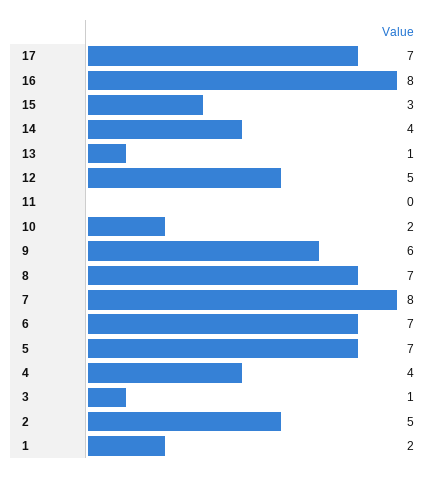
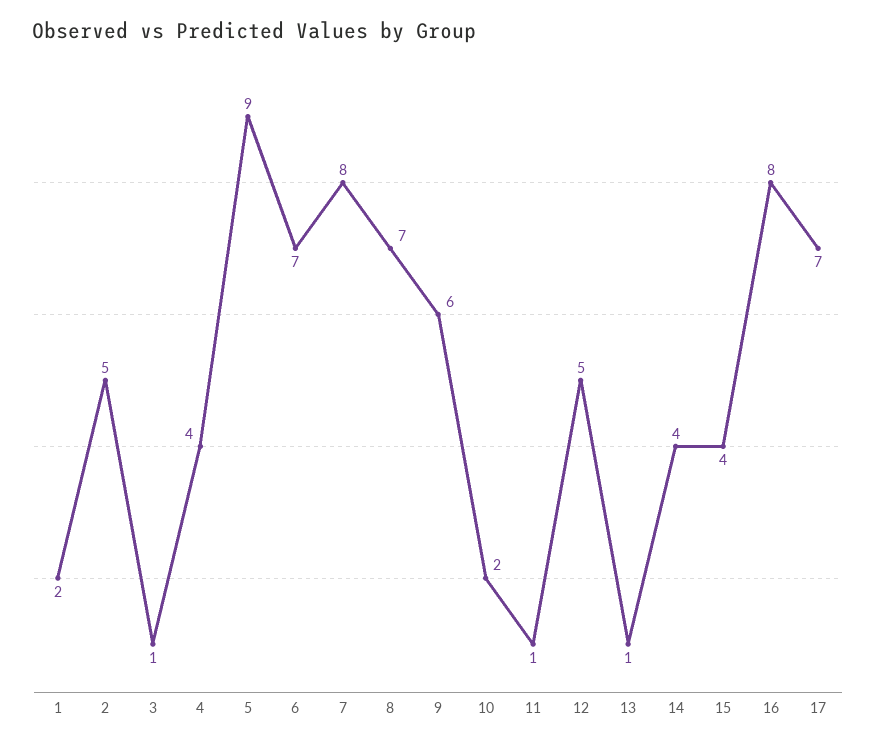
  {
    "17": 7,
    "16": 8,
-   "15": 3,
+   "15": 4,
    "14": 4,
    "13": 1,
    "12": 5,
-   "11": 0,
+   "11": 1,
    "10": 2,
    "9": 6,
    "8": 7,
    "7": 8,
    "6": 7,
-   "5": 7,
+   "5": 9,
    "4": 4,
    "3": 1,
    "2": 5,
    "1": 2
  }

